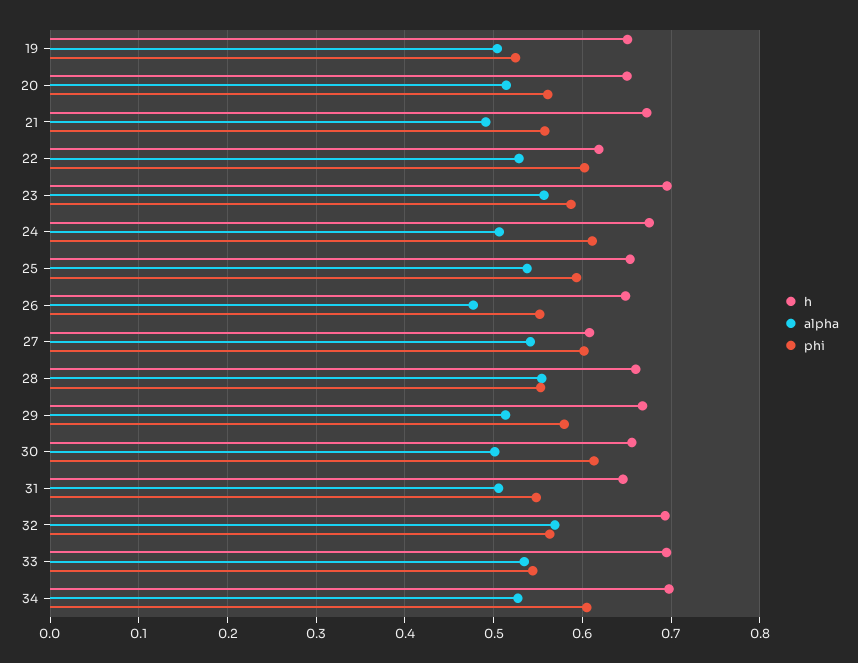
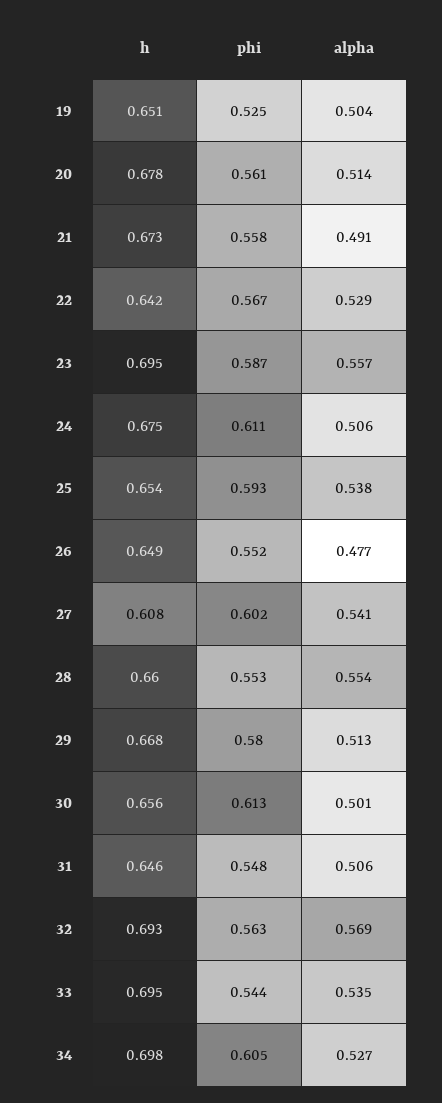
  {
    "h": {
      "19": 0.651,
-     "20": 0.65,
+     "20": 0.678,
      "21": 0.673,
-     "22": 0.62,
+     "22": 0.642,
      "23": 0.695,
      "24": 0.675,
      "25": 0.654,
      "26": 0.649,
      "27": 0.608,
      "28": 0.66,
      "29": 0.668,
      "30": 0.656,
      "31": 0.646,
      "32": 0.693,
      "33": 0.695,
      "34": 0.698
    },
    "alpha": {
      "19": 0.504,
      "20": 0.514,
      "21": 0.491,
      "22": 0.529,
      "23": 0.557,
      "24": 0.506,
      "25": 0.538,
      "26": 0.477,
      "27": 0.541,
      "28": 0.554,
      "29": 0.513,
      "30": 0.501,
      "31": 0.506,
      "32": 0.569,
      "33": 0.535,
      "34": 0.527
    },
    "phi": {
      "19": 0.525,
      "20": 0.561,
      "21": 0.558,
-     "22": 0.6,
+     "22": 0.567,
      "23": 0.587,
      "24": 0.611,
      "25": 0.593,
      "26": 0.552,
      "27": 0.602,
      "28": 0.553,
      "29": 0.58,
      "30": 0.613,
      "31": 0.548,
      "32": 0.563,
      "33": 0.544,
      "34": 0.605
    }
  }

